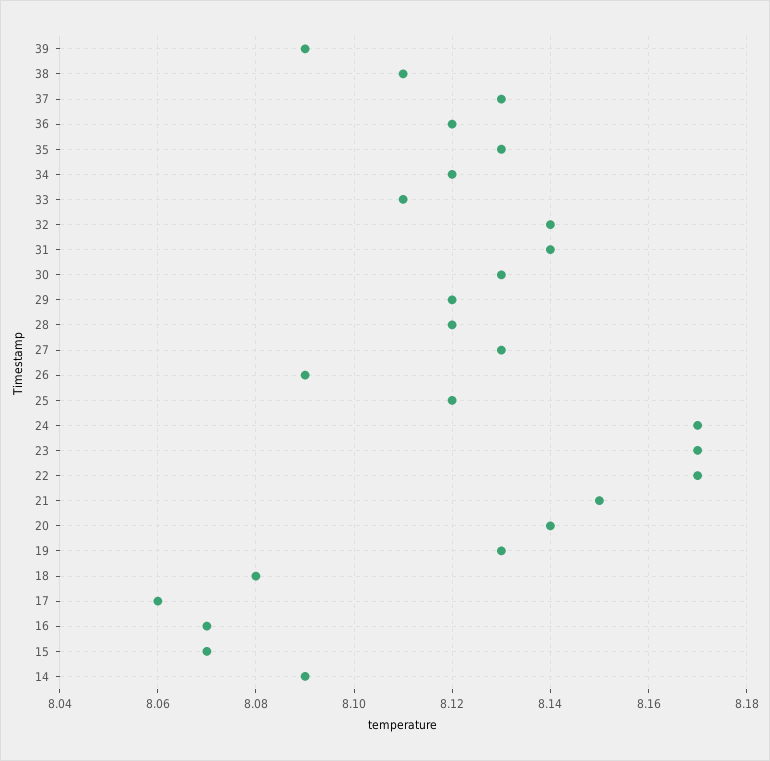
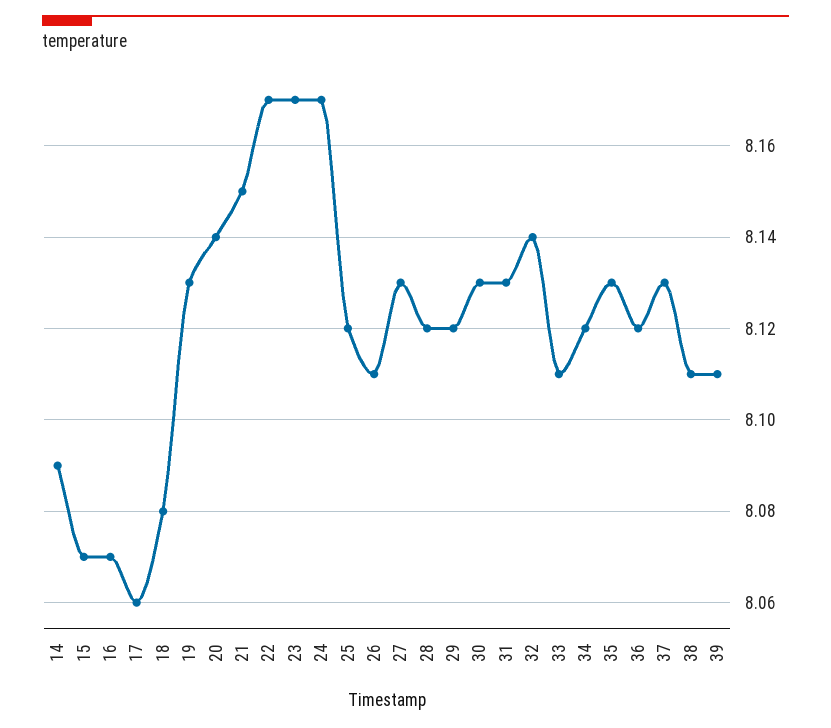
  {
-   "39": 8.09,
+   "39": 8.11,
    "38": 8.11,
    "37": 8.13,
    "36": 8.12,
    "35": 8.13,
    "34": 8.12,
    "33": 8.11,
    "32": 8.14,
-   "31": 8.14,
+   "31": 8.13,
    "30": 8.13,
    "29": 8.12,
    "28": 8.12,
    "27": 8.13,
-   "26": 8.09,
+   "26": 8.11,
    "25": 8.12,
    "24": 8.17,
    "23": 8.17,
    "22": 8.17,
    "21": 8.15,
    "20": 8.14,
    "19": 8.13,
    "18": 8.08,
    "17": 8.06,
    "16": 8.07,
    "15": 8.07,
    "14": 8.09
  }

